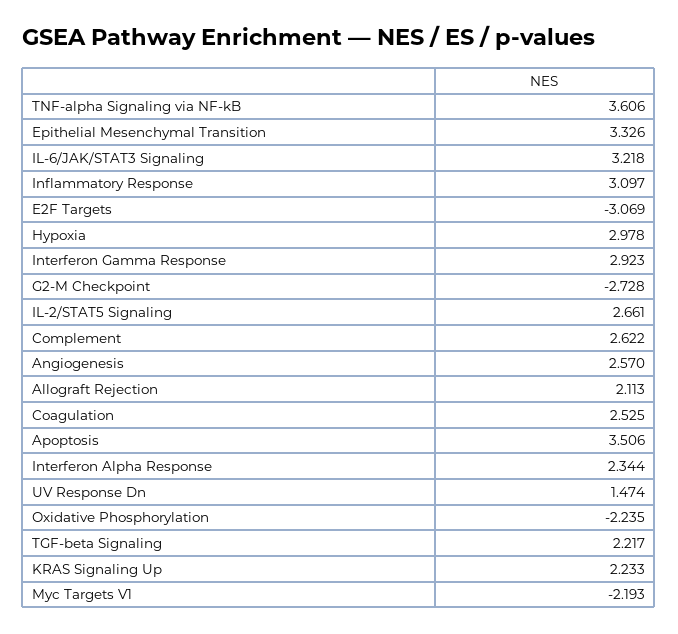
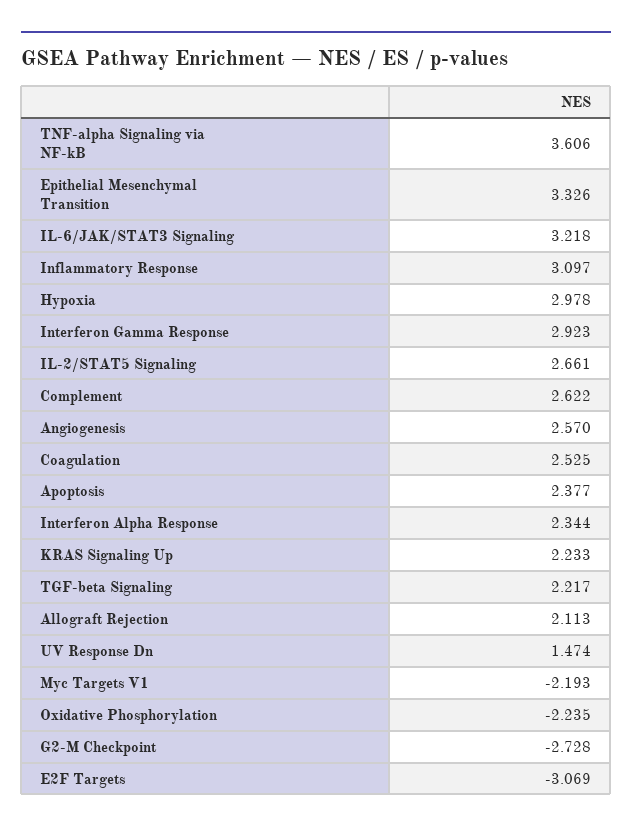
  {
    "TNF-alpha Signaling via NF-kB": 3.606,
    "Epithelial Mesenchymal Transition": 3.326,
    "IL-6/JAK/STAT3 Signaling": 3.218,
    "Inflammatory Response": 3.097,
    "E2F Targets": -3.069,
    "Hypoxia": 2.978,
    "Interferon Gamma Response": 2.923,
    "G2-M Checkpoint": -2.728,
    "IL-2/STAT5 Signaling": 2.661,
    "Complement": 2.622,
    "Angiogenesis": 2.57,
    "Allograft Rejection": 2.113,
    "Coagulation": 2.525,
-   "Apoptosis": 3.506,
+   "Apoptosis": 2.377,
    "Interferon Alpha Response": 2.344,
    "UV Response Dn": 1.474,
    "Oxidative Phosphorylation": -2.235,
    "TGF-beta Signaling": 2.217,
    "KRAS Signaling Up": 2.233,
    "Myc Targets V1": -2.193
  }

